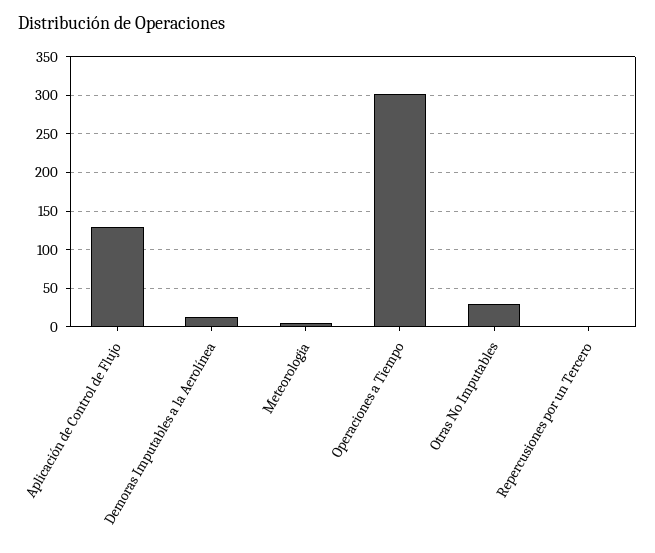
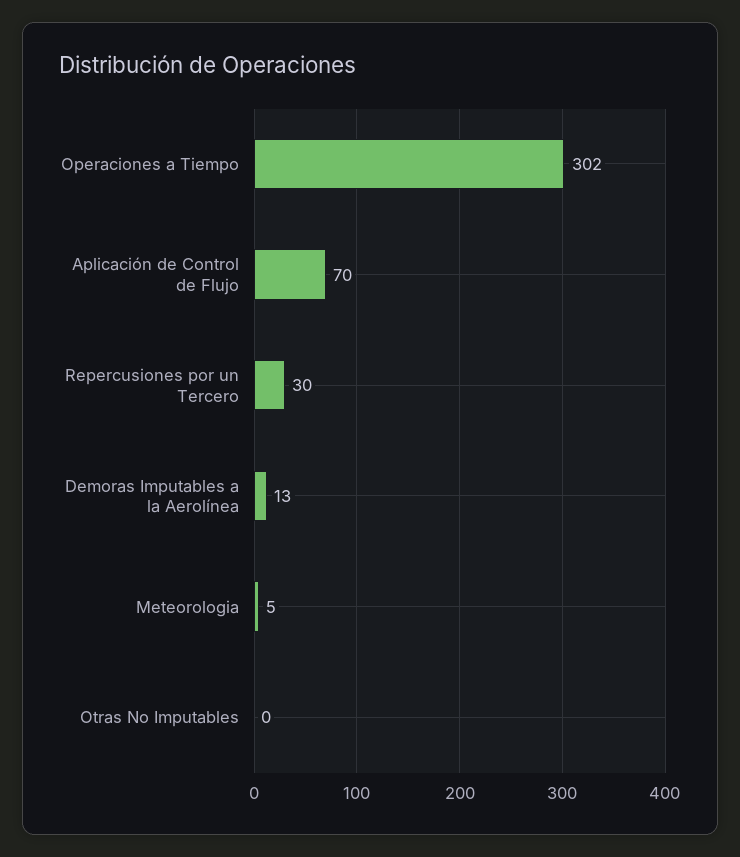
  {
-   "Aplicación de Control de Flujo": 130,
+   "Aplicación de Control de Flujo": 70,
    "Demoras Imputables a la Aerolínea": 13,
    "Meteorologia": 5,
    "Operaciones a Tiempo": 302,
-   "Otras No Imputables": 30,
+   "Otras No Imputables": 0,
-   "Repercusiones por un Tercero": 0
+   "Repercusiones por un Tercero": 30
  }

